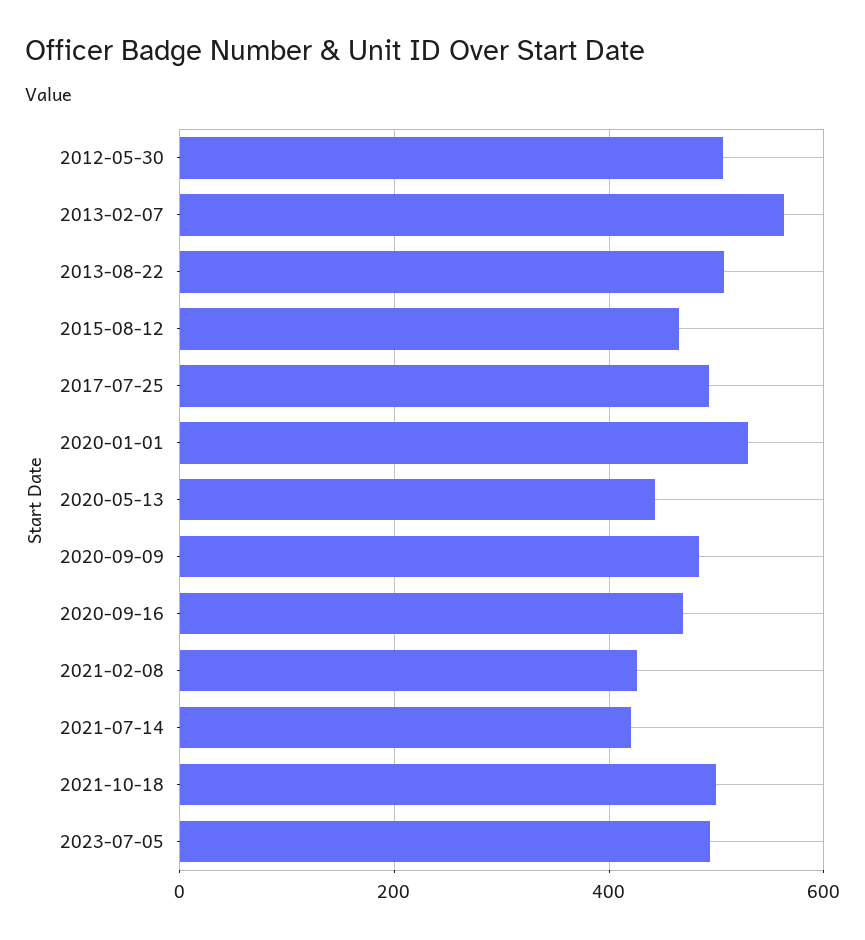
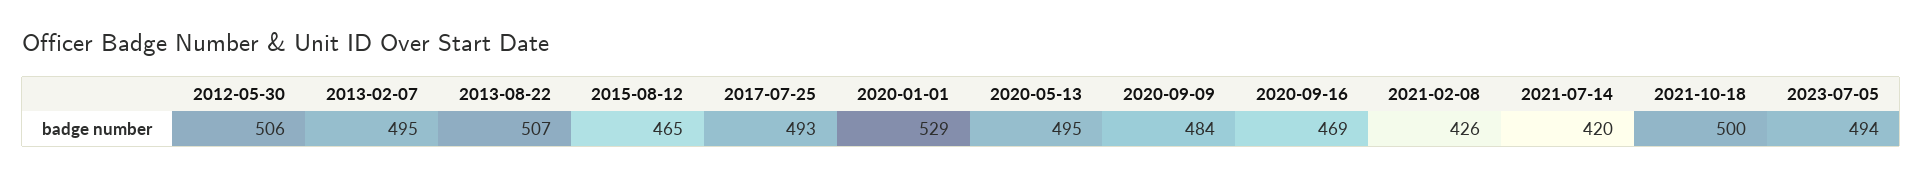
  {
    "2012-05-30": 506,
-   "2013-02-07": 560,
+   "2013-02-07": 495,
    "2013-08-22": 507,
    "2015-08-12": 465,
    "2017-07-25": 493,
    "2020-01-01": 529,
-   "2020-05-13": 440,
+   "2020-05-13": 495,
    "2020-09-09": 484,
    "2020-09-16": 469,
    "2021-02-08": 426,
    "2021-07-14": 420,
    "2021-10-18": 500,
    "2023-07-05": 494
  }

